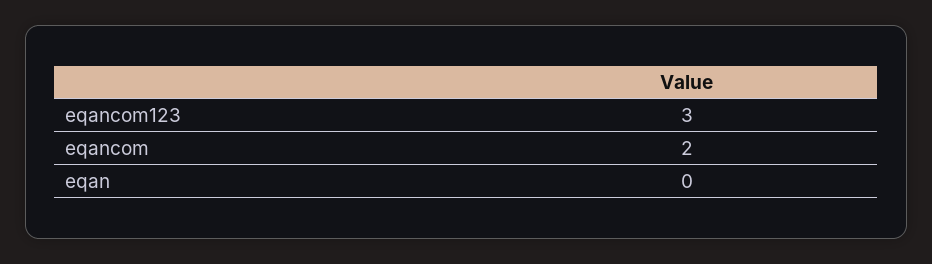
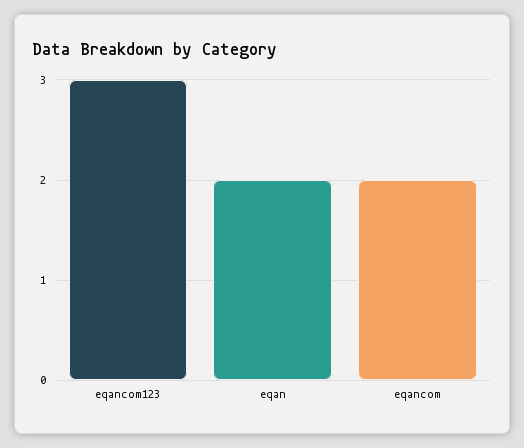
  {
    "eqancom123": 3,
    "eqancom": 2,
-   "eqan": 0
+   "eqan": 2
  }

